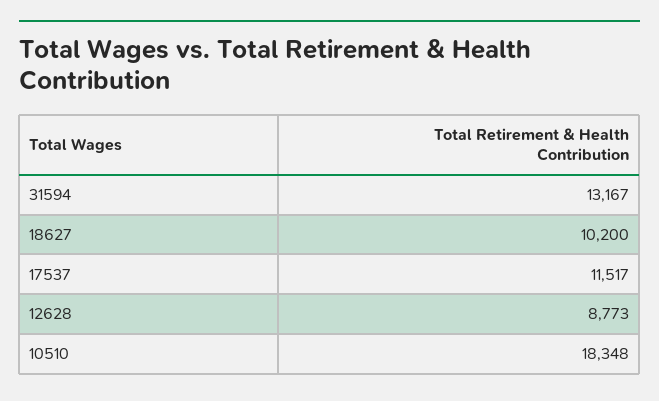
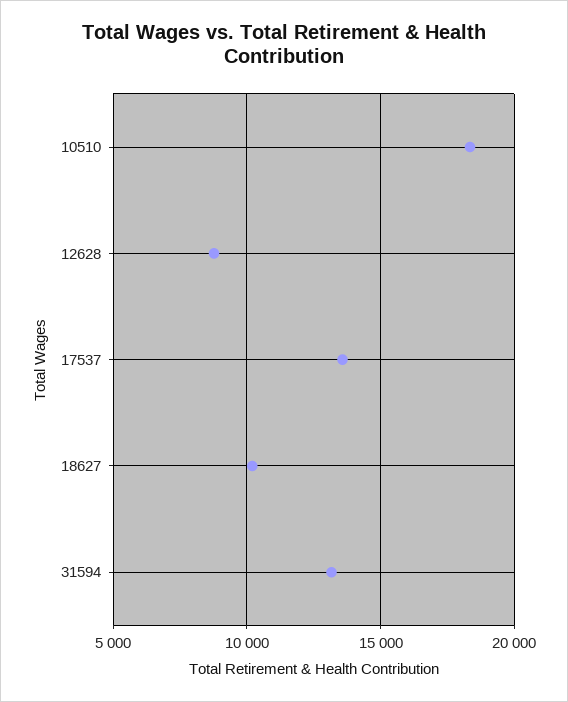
  {
    "31594": 13167,
    "18627": 10200,
-   "17537": 11517,
+   "17537": 13500,
    "12628": 8773,
    "10510": 18348
  }

